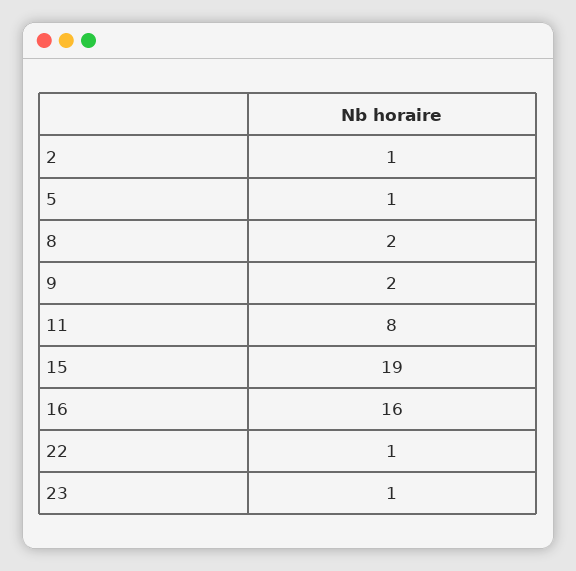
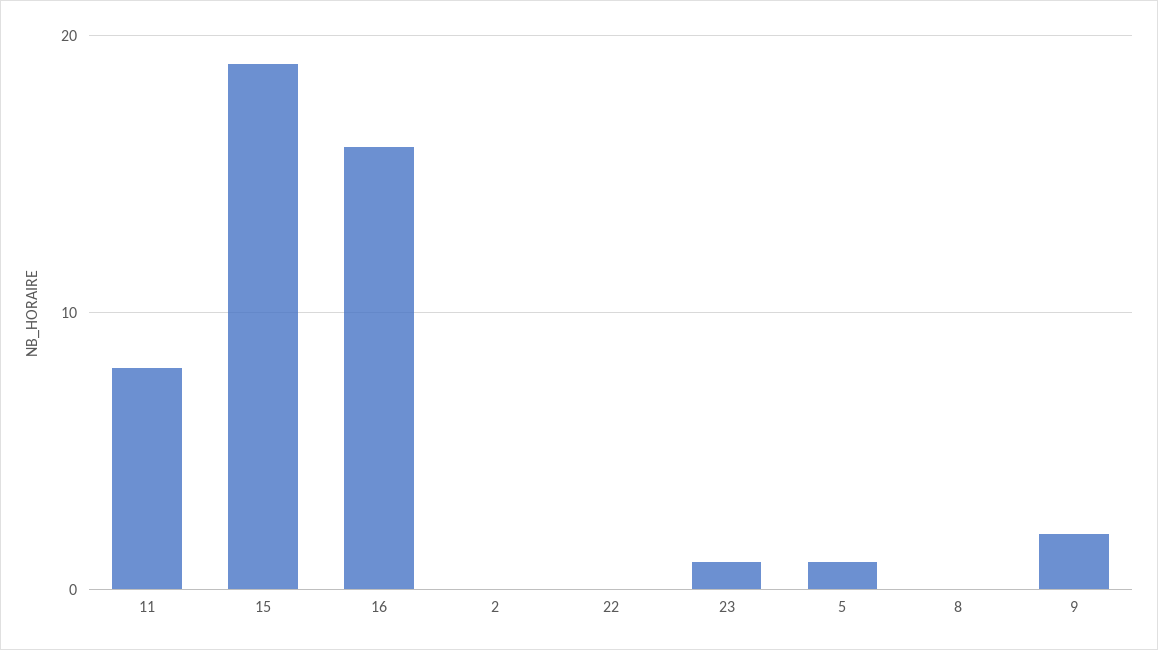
  {
-   "2": 1,
+   "2": 0,
    "5": 1,
-   "8": 2,
+   "8": 0,
    "9": 2,
    "11": 8,
    "15": 19,
    "16": 16,
-   "22": 1,
+   "22": 0,
    "23": 1
  }

